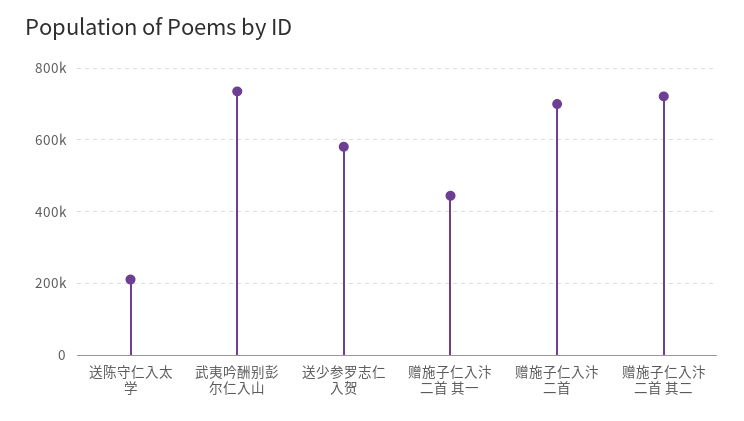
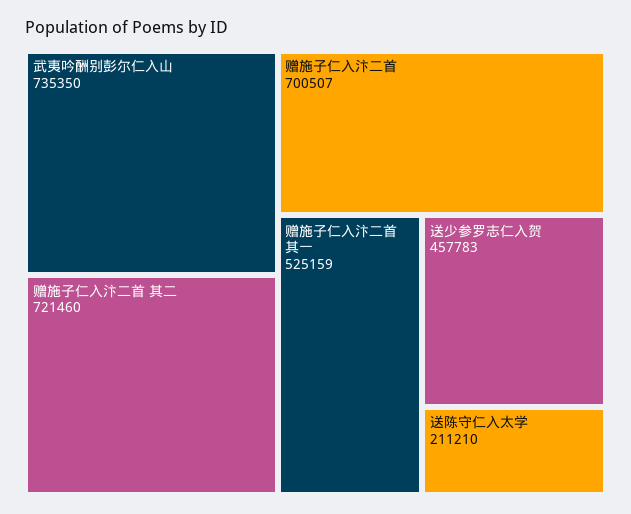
  {
    "送陈守仁入太学": 211210,
    "武夷吟酬别彭尔仁入山": 735350,
-   "送少参罗志仁入贺": 580000,
+   "送少参罗志仁入贺": 457783,
-   "赠施子仁入汴二首 其一": 440000,
+   "赠施子仁入汴二首 其一": 525159,
    "赠施子仁入汴二首": 700507,
    "赠施子仁入汴二首 其二": 721460
  }

